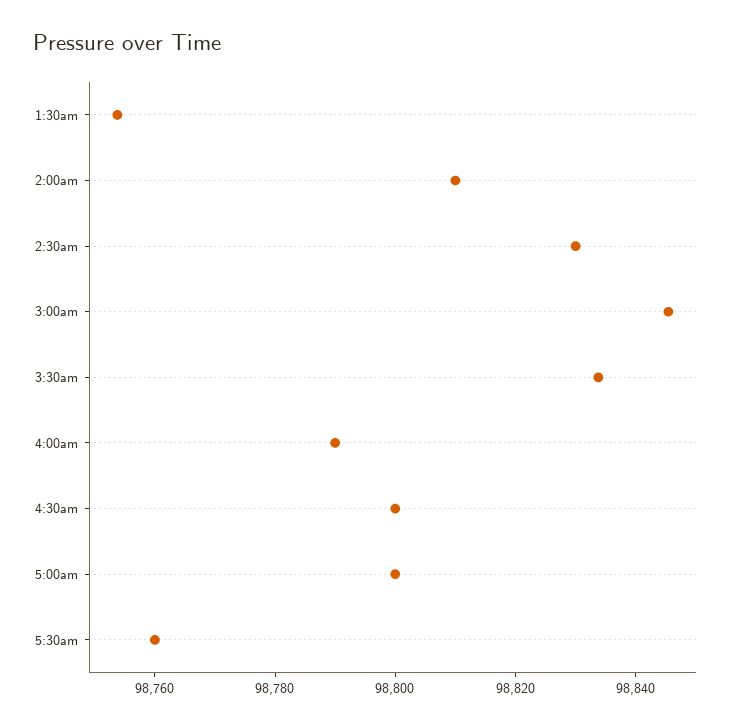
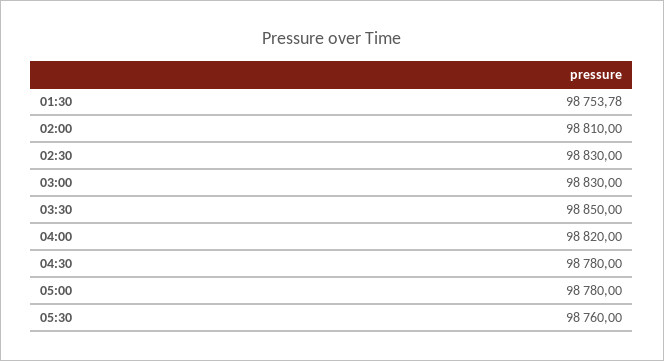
  {
    "1:30am": 98753.78,
    "2:00am": 98810,
    "2:30am": 98830,
-   "3:00am": 98845,
+   "3:00am": 98830,
-   "3:30am": 98835,
+   "3:30am": 98850,
-   "4:00am": 98790,
+   "4:00am": 98820,
-   "4:30am": 98800,
+   "4:30am": 98780,
-   "5:00am": 98800,
+   "5:00am": 98780,
    "5:30am": 98760
  }

